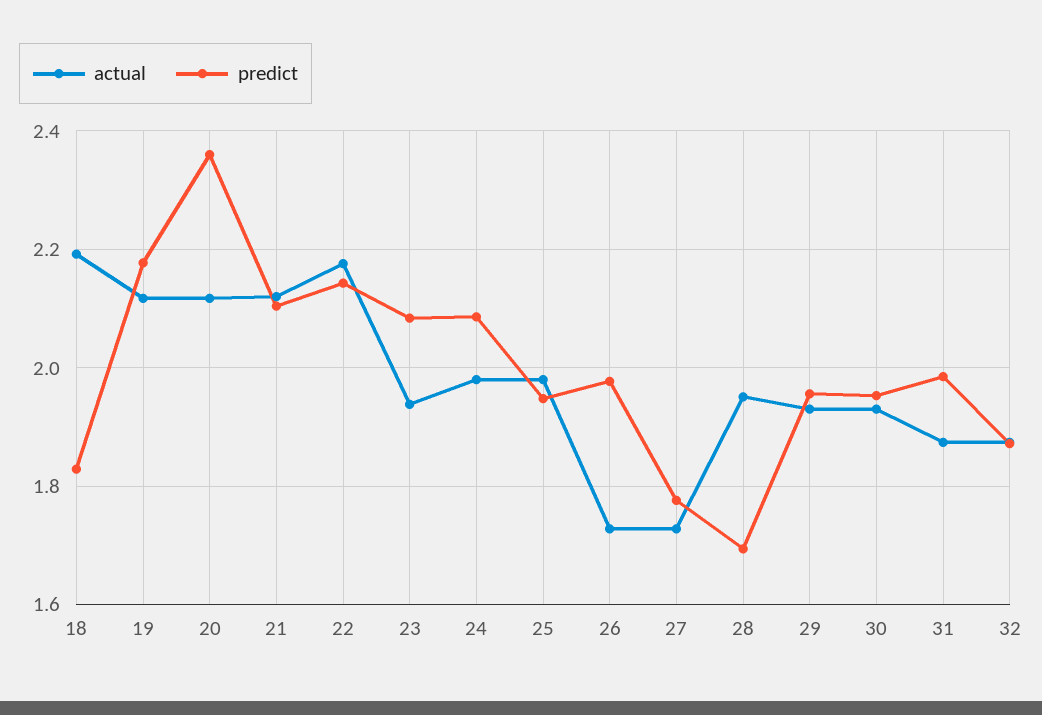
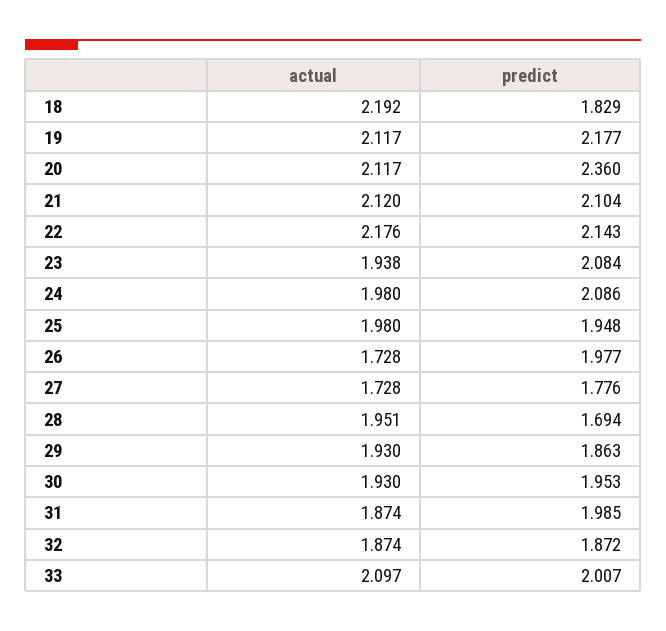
  {
    "actual": {
      "18": 2.192,
      "19": 2.117,
      "20": 2.117,
      "21": 2.12,
      "22": 2.176,
      "23": 1.938,
      "24": 1.98,
      "25": 1.98,
      "26": 1.728,
      "27": 1.728,
      "28": 1.951,
      "29": 1.93,
      "30": 1.93,
      "31": 1.874,
-     "32": 1.874
+     "32": 1.874,
+     "33": 2.097
    },
    "predict": {
      "18": 1.829,
      "19": 2.177,
      "20": 2.36,
      "21": 2.104,
      "22": 2.143,
      "23": 2.084,
      "24": 2.086,
      "25": 1.948,
      "26": 1.977,
      "27": 1.776,
      "28": 1.694,
-     "29": 1.96,
+     "29": 1.863,
      "30": 1.953,
      "31": 1.985,
-     "32": 1.872
+     "32": 1.872,
+     "33": 2.007
    }
  }

